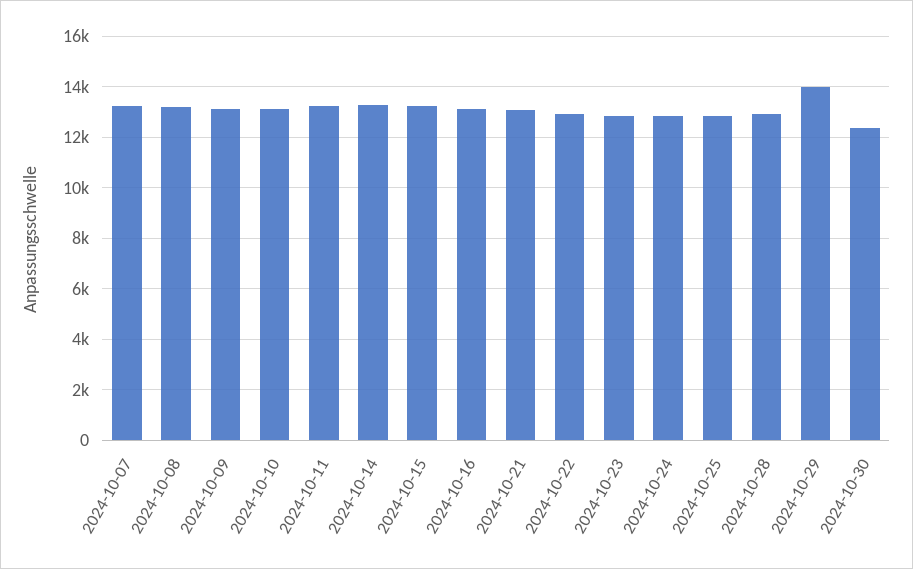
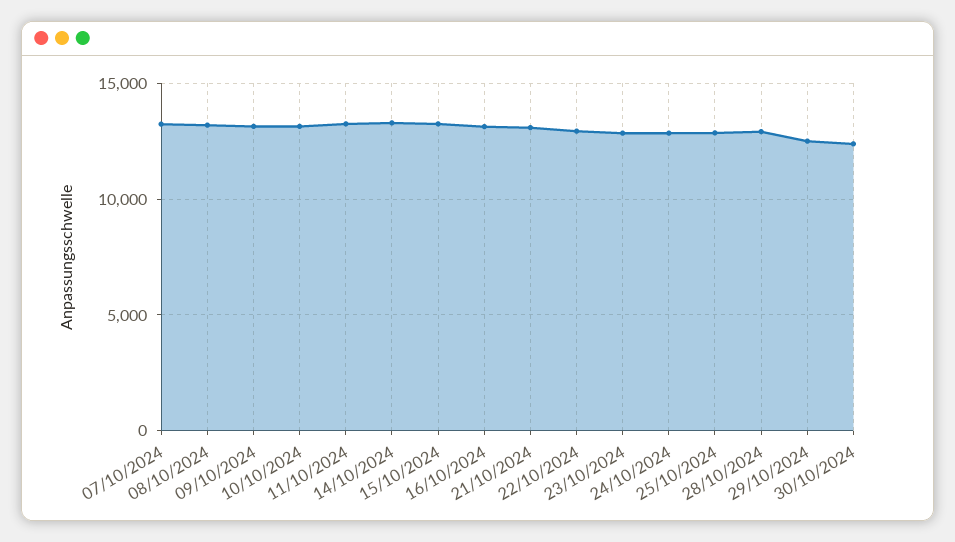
  {
    "2024-10-07": 13250,
    "2024-10-08": 13250,
    "2024-10-09": 13250,
    "2024-10-10": 13250,
    "2024-10-11": 13250,
    "2024-10-14": 13250,
    "2024-10-15": 13250,
    "2024-10-16": 13250,
    "2024-10-21": 13000,
    "2024-10-22": 13000,
    "2024-10-23": 12750,
    "2024-10-24": 12750,
    "2024-10-25": 12750,
    "2024-10-28": 13000,
-   "2024-10-29": 14000,
+   "2024-10-29": 12500,
    "2024-10-30": 12500
  }

